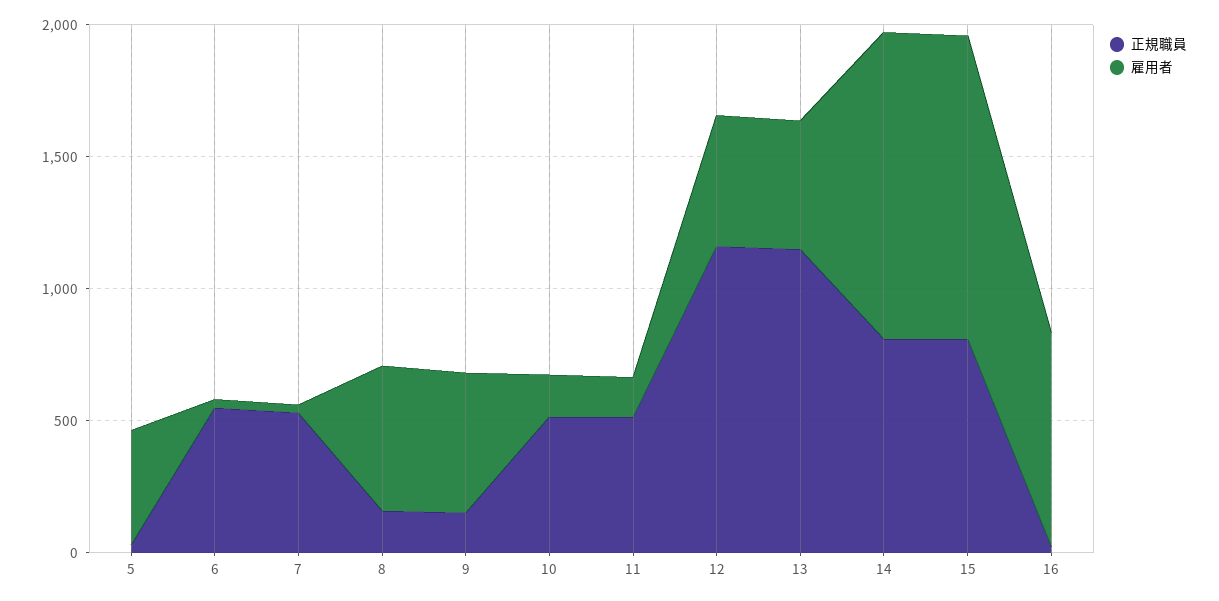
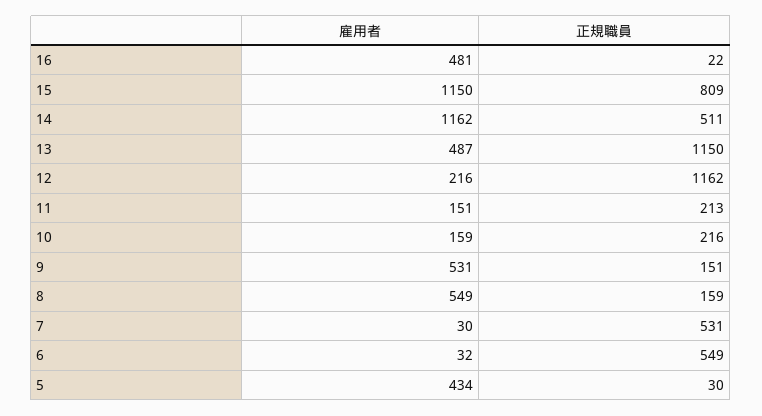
  {
    "正規職員": {
      "5": 30,
      "6": 549,
      "7": 531,
      "8": 159,
      "9": 151,
-     "10": 500,
+     "10": 216,
-     "11": 500,
+     "11": 213,
      "12": 1162,
      "13": 1150,
-     "14": 800,
+     "14": 511,
      "15": 809,
      "16": 22
    },
    "雇用者": {
      "5": 434,
      "6": 32,
      "7": 30,
      "8": 549,
      "9": 531,
      "10": 159,
      "11": 151,
-     "12": 500,
+     "12": 216,
      "13": 487,
      "14": 1162,
      "15": 1150,
-     "16": 800
+     "16": 481
    }
  }

